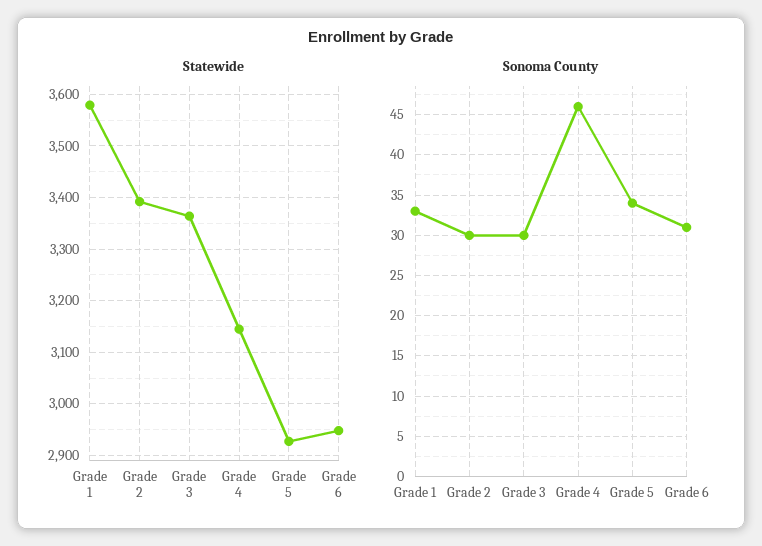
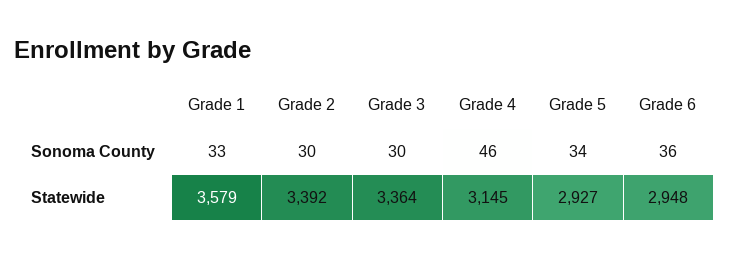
  {
    "Statewide": {
      "Grade 1": 3579,
      "Grade 2": 3392,
      "Grade 3": 3364,
      "Grade 4": 3145,
      "Grade 5": 2927,
      "Grade 6": 2948
    },
    "Sonoma County": {
      "Grade 1": 33,
      "Grade 2": 30,
      "Grade 3": 30,
      "Grade 4": 46,
      "Grade 5": 34,
-     "Grade 6": 31
+     "Grade 6": 36
    }
  }

